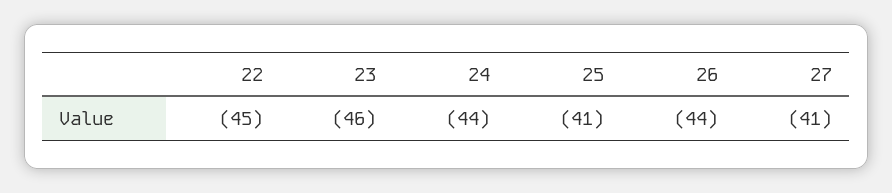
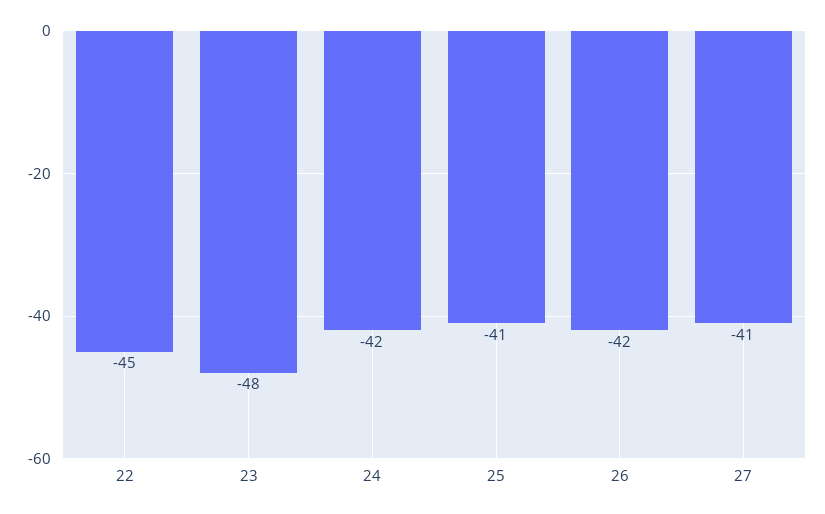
  {
    "22": -45,
-   "23": -46,
+   "23": -48,
-   "24": -44,
+   "24": -42,
    "25": -41,
-   "26": -44,
+   "26": -42,
    "27": -41
  }

